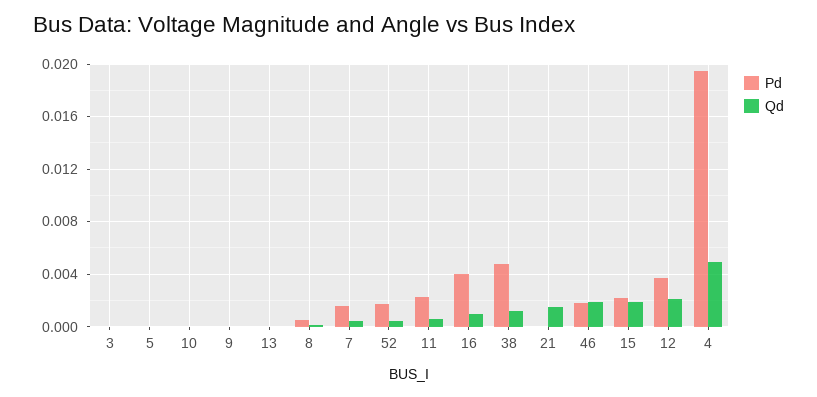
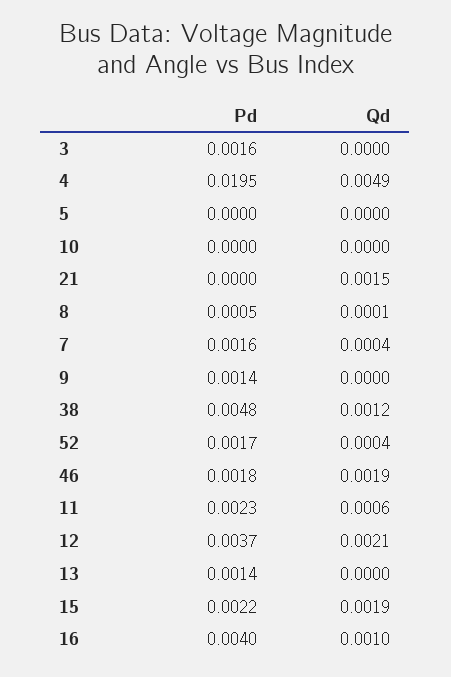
  {
    "Pd": {
-     "3": 0,
+     "3": 0.0016,
      "5": 0,
      "10": 0,
-     "9": 0,
+     "9": 0.0014,
-     "13": 0,
+     "13": 0.0014,
      "8": 0.0005,
      "7": 0.0016,
      "52": 0.0017,
      "11": 0.0023,
      "16": 0.004,
      "38": 0.0048,
      "21": 0,
      "46": 0.0018,
      "15": 0.0022,
      "12": 0.0037,
      "4": 0.0195
    },
    "Qd": {
      "3": 0,
      "5": 0,
      "10": 0,
      "9": 0,
      "13": 0,
      "8": 0.0001,
      "7": 0.0004,
      "52": 0.0004,
      "11": 0.0006,
      "16": 0.001,
      "38": 0.0012,
      "21": 0.0015,
      "46": 0.0019,
      "15": 0.0019,
      "12": 0.0021,
      "4": 0.0049
    }
  }

